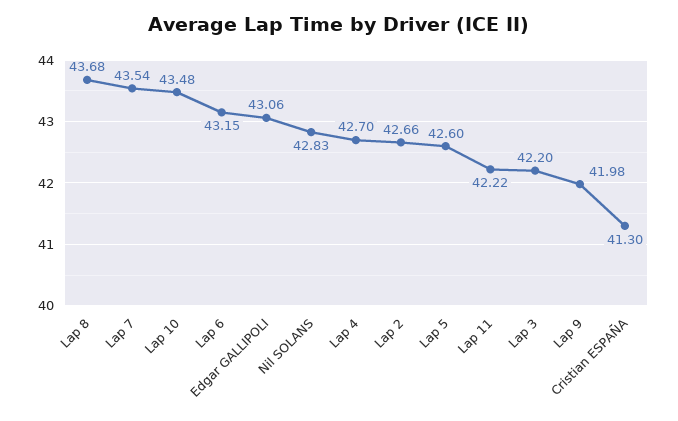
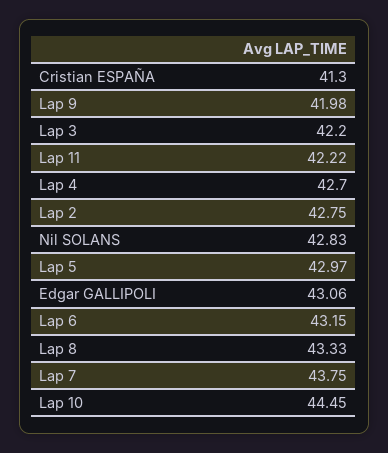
  {
-   "Lap 8": 43.68,
+   "Lap 8": 43.33,
-   "Lap 7": 43.54,
+   "Lap 7": 43.75,
-   "Lap 10": 43.48,
+   "Lap 10": 44.45,
    "Lap 6": 43.15,
    "Edgar GALLIPOLI": 43.06,
    "Nil SOLANS": 42.83,
    "Lap 4": 42.7,
-   "Lap 2": 42.66,
+   "Lap 2": 42.75,
-   "Lap 5": 42.6,
+   "Lap 5": 42.97,
    "Lap 11": 42.22,
    "Lap 3": 42.2,
    "Lap 9": 41.98,
    "Cristian ESPAÑA": 41.3
  }

